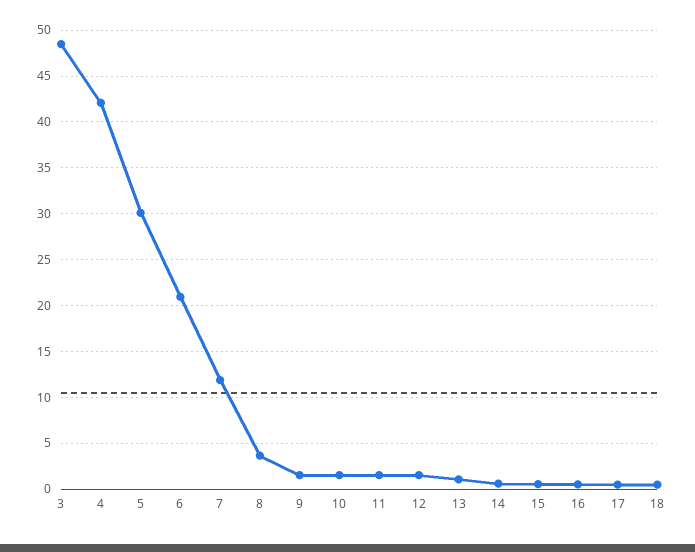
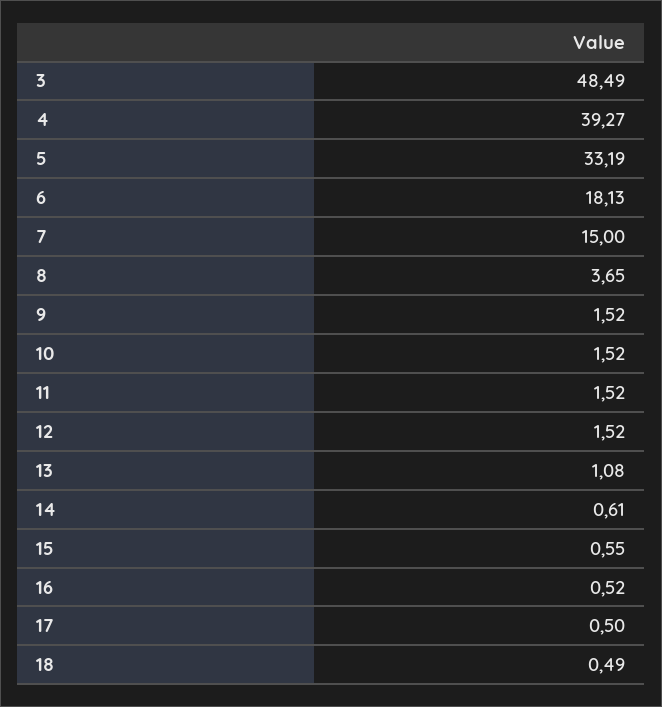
  {
    "3": 48.49,
-   "4": 42,
+   "4": 39.27,
-   "5": 30,
+   "5": 33.19,
-   "6": 21,
+   "6": 18.13,
-   "7": 12,
+   "7": 15,
    "8": 3.65,
    "9": 1.52,
    "10": 1.52,
    "11": 1.52,
    "12": 1.52,
    "13": 1.08,
    "14": 0.61,
    "15": 0.55,
    "16": 0.52,
    "17": 0.5,
    "18": 0.49
  }

